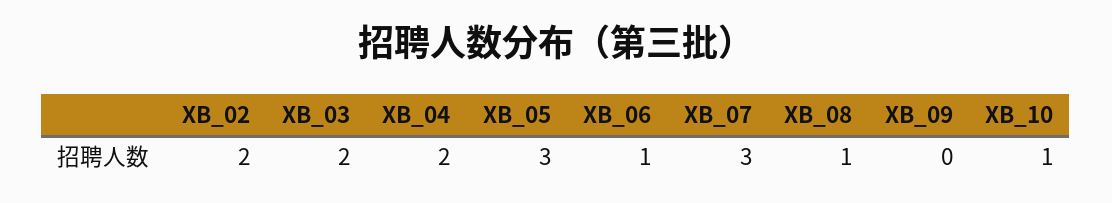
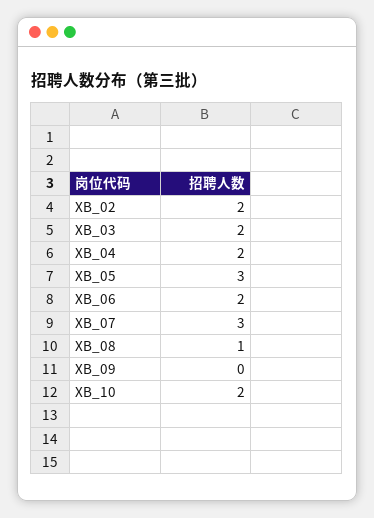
  {
    "XB_02": 2,
    "XB_03": 2,
    "XB_04": 2,
    "XB_05": 3,
-   "XB_06": 1,
+   "XB_06": 2,
    "XB_07": 3,
    "XB_08": 1,
    "XB_09": 0,
-   "XB_10": 1
+   "XB_10": 2
  }

